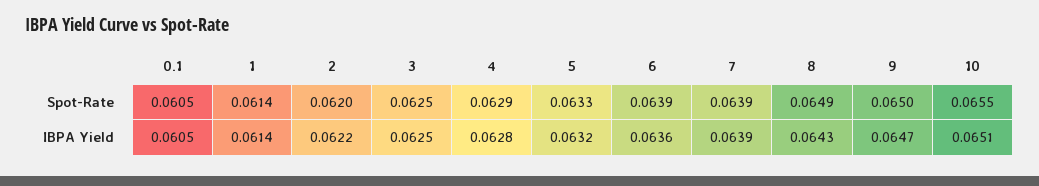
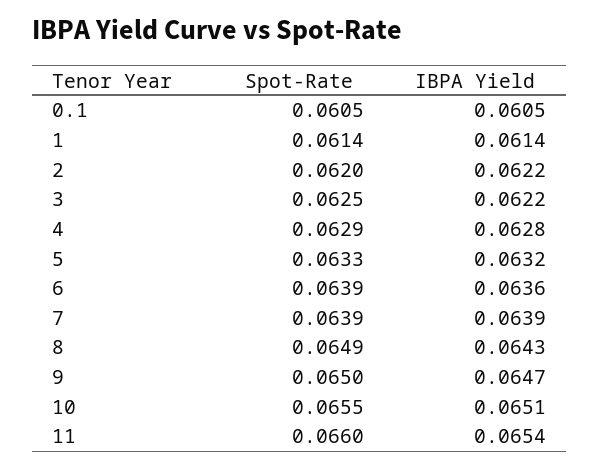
  {
    "0.1": {
      "Spot-Rate": 0.0605,
      "IBPA Yield": 0.0605
    },
    "1": {
      "Spot-Rate": 0.0614,
      "IBPA Yield": 0.0614
    },
    "2": {
      "Spot-Rate": 0.062,
      "IBPA Yield": 0.0622
    },
    "3": {
      "Spot-Rate": 0.0625,
-     "IBPA Yield": 0.0625
+     "IBPA Yield": 0.0622
    },
    "4": {
      "Spot-Rate": 0.0629,
      "IBPA Yield": 0.0628
    },
    "5": {
      "Spot-Rate": 0.0633,
      "IBPA Yield": 0.0632
    },
    "6": {
      "Spot-Rate": 0.0639,
      "IBPA Yield": 0.0636
    },
    "7": {
      "Spot-Rate": 0.0639,
      "IBPA Yield": 0.0639
    },
    "8": {
      "Spot-Rate": 0.0649,
      "IBPA Yield": 0.0643
    },
    "9": {
      "Spot-Rate": 0.065,
      "IBPA Yield": 0.0647
    },
    "10": {
      "Spot-Rate": 0.0655,
      "IBPA Yield": 0.0651
-   }
+   },
+   "11": {
+     "Spot-Rate": 0.066,
+     "IBPA Yield": 0.0654
+   }
  }

